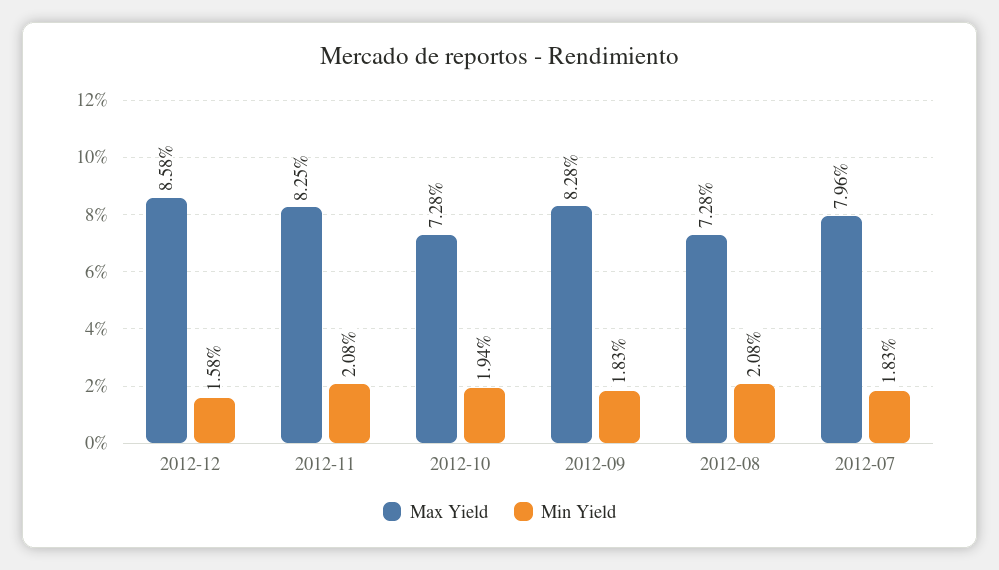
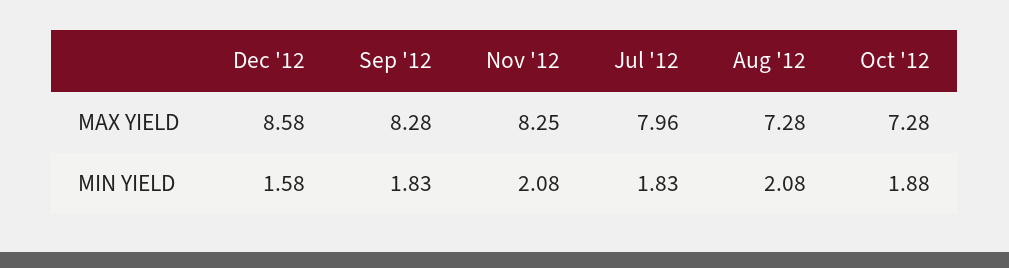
  {
    "Max Yield": {
      "2012-12": 8.58,
      "2012-11": 8.25,
      "2012-10": 7.28,
      "2012-09": 8.28,
      "2012-08": 7.28,
      "2012-07": 7.96
    },
    "Min Yield": {
      "2012-12": 1.58,
      "2012-11": 2.08,
-     "2012-10": 1.94,
+     "2012-10": 1.88,
      "2012-09": 1.83,
      "2012-08": 2.08,
      "2012-07": 1.83
    }
  }

